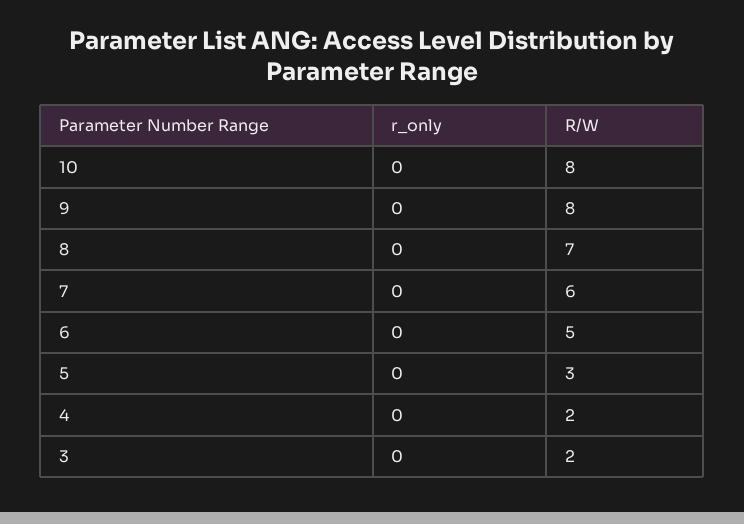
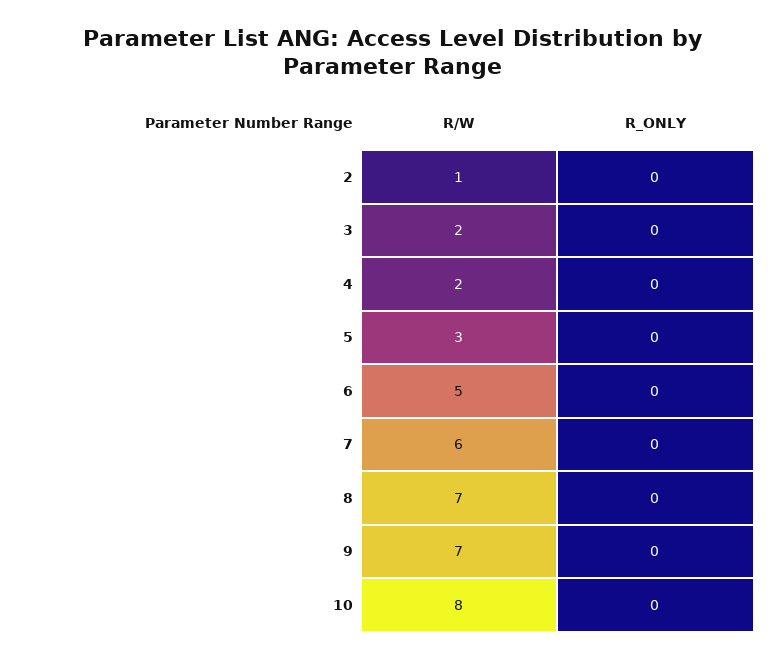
  {
    "r_only": {
      "10": 0,
      "9": 0,
      "8": 0,
      "7": 0,
      "6": 0,
      "5": 0,
      "4": 0,
-     "3": 0
+     "3": 0,
+     "2": 0
    },
    "R/W": {
      "10": 8,
-     "9": 8,
+     "9": 7,
      "8": 7,
      "7": 6,
      "6": 5,
      "5": 3,
      "4": 2,
-     "3": 2
+     "3": 2,
+     "2": 1
    }
  }

